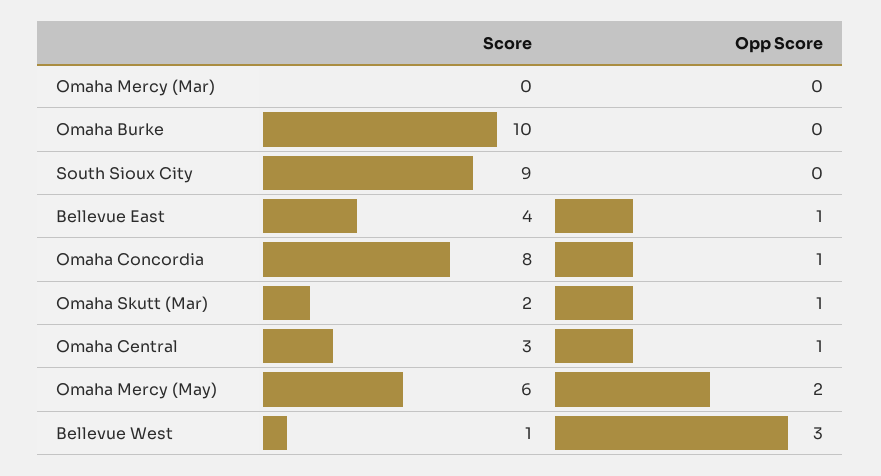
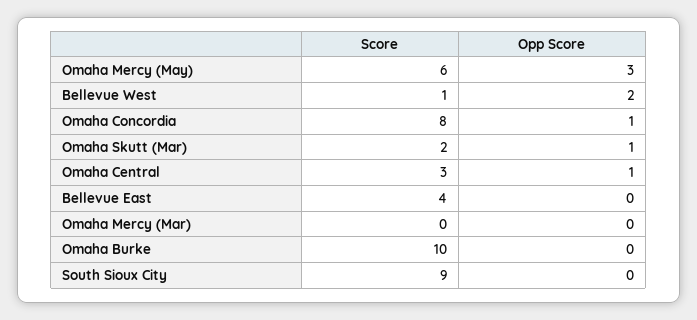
  {
    "Score": {
      "Omaha Mercy (Mar)": 0,
      "Omaha Burke": 10,
      "South Sioux City": 9,
      "Bellevue East": 4,
      "Omaha Concordia": 8,
      "Omaha Skutt (Mar)": 2,
      "Omaha Central": 3,
      "Omaha Mercy (May)": 6,
      "Bellevue West": 1
    },
    "Opp Score": {
      "Omaha Mercy (Mar)": 0,
      "Omaha Burke": 0,
      "South Sioux City": 0,
-     "Bellevue East": 1,
+     "Bellevue East": 0,
      "Omaha Concordia": 1,
      "Omaha Skutt (Mar)": 1,
      "Omaha Central": 1,
-     "Omaha Mercy (May)": 2,
+     "Omaha Mercy (May)": 3,
-     "Bellevue West": 3
+     "Bellevue West": 2
    }
  }

